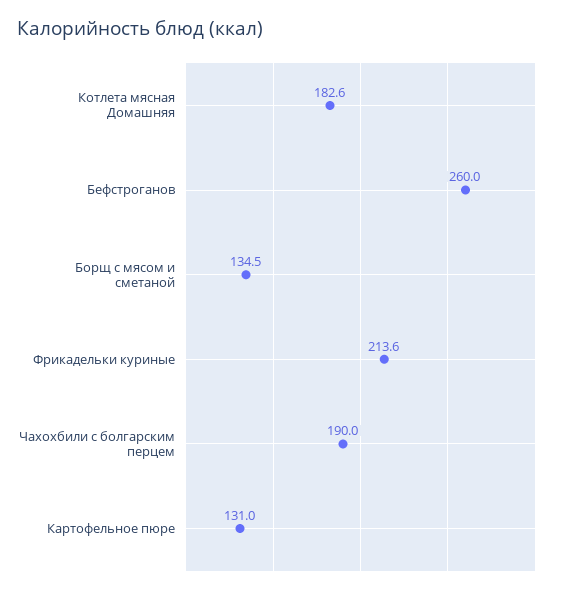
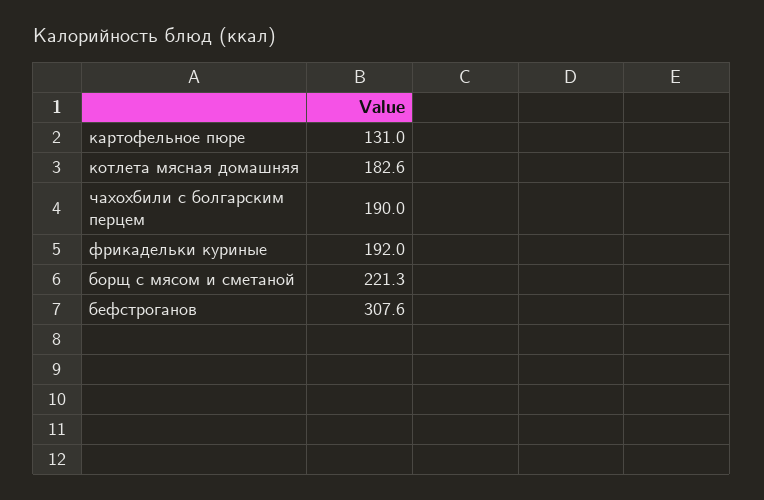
  {
    "Котлета мясная Домашняя": 182.6,
-   "Бефстроганов": 260,
+   "Бефстроганов": 307.6,
-   "Борщ с мясом и сметаной": 134.5,
+   "Борщ с мясом и сметаной": 221.3,
-   "Фрикадельки куриные": 213.6,
+   "Фрикадельки куриные": 192,
    "Чахохбили с болгарским перцем": 190,
    "Картофельное пюре": 131
  }

